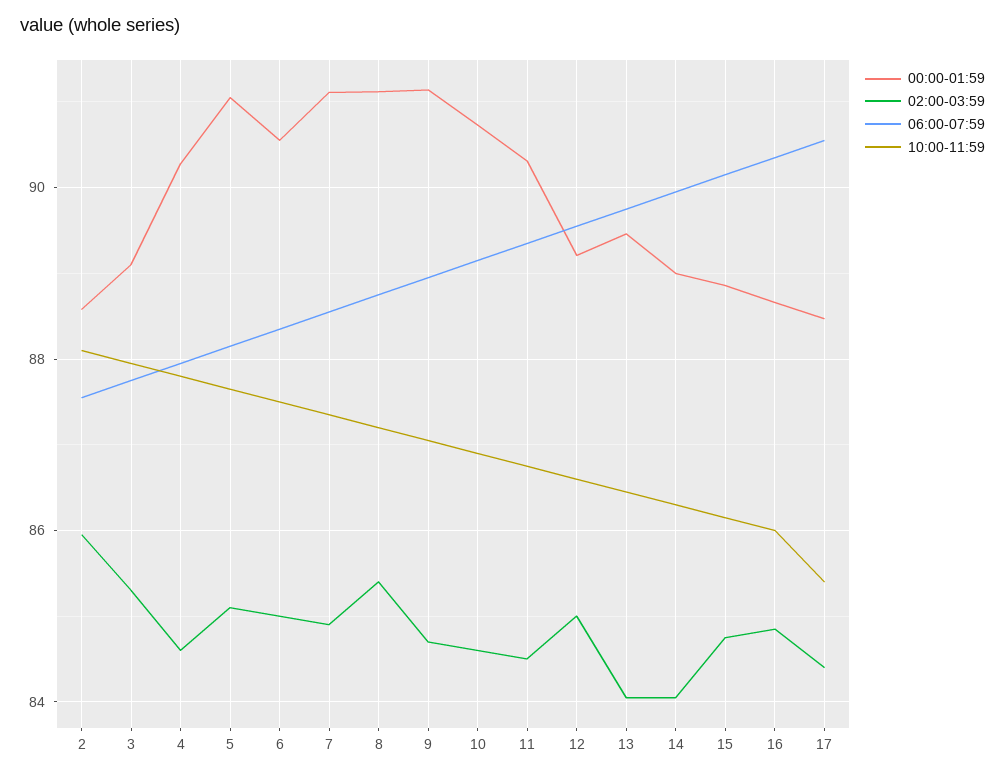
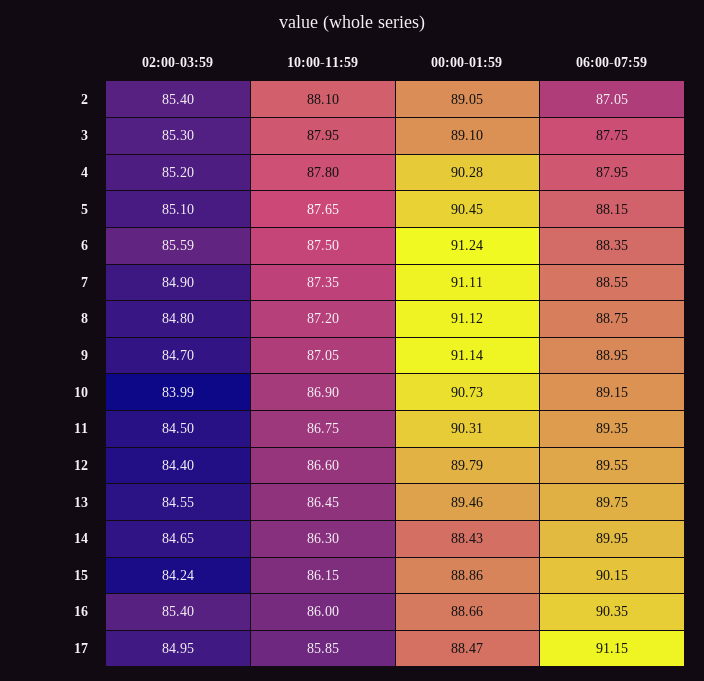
  {
    "00:00-01:59": {
-     "2": 88.6,
+     "2": 89.05,
      "3": 89.1,
      "4": 90.28,
-     "5": 91,
+     "5": 90.45,
-     "6": 90.6,
+     "6": 91.24,
      "7": 91.11,
      "8": 91.12,
      "9": 91.14,
      "10": 90.73,
      "11": 90.31,
-     "12": 89.2,
+     "12": 89.79,
      "13": 89.46,
-     "14": 89,
+     "14": 88.43,
      "15": 88.86,
      "16": 88.66,
      "17": 88.47
    },
    "02:00-03:59": {
-     "2": 86,
+     "2": 85.4,
      "3": 85.3,
-     "4": 84.6,
+     "4": 85.2,
      "5": 85.1,
-     "6": 85,
+     "6": 85.59,
      "7": 84.9,
-     "8": 85.4,
+     "8": 84.8,
      "9": 84.7,
-     "10": 84.6,
+     "10": 83.99,
      "11": 84.5,
-     "12": 85,
+     "12": 84.4,
-     "13": 84,
+     "13": 84.55,
-     "14": 84,
+     "14": 84.65,
-     "15": 84.8,
+     "15": 84.24,
-     "16": 84.8,
+     "16": 85.4,
-     "17": 84.4
+     "17": 84.95
    },
    "06:00-07:59": {
-     "2": 87.6,
+     "2": 87.05,
      "3": 87.75,
      "4": 87.95,
      "5": 88.15,
      "6": 88.35,
      "7": 88.55,
      "8": 88.75,
      "9": 88.95,
      "10": 89.15,
      "11": 89.35,
      "12": 89.55,
      "13": 89.75,
      "14": 89.95,
      "15": 90.15,
      "16": 90.35,
-     "17": 90.6
+     "17": 91.15
    },
    "10:00-11:59": {
      "2": 88.1,
      "3": 87.95,
      "4": 87.8,
      "5": 87.65,
      "6": 87.5,
      "7": 87.35,
      "8": 87.2,
      "9": 87.05,
      "10": 86.9,
      "11": 86.75,
      "12": 86.6,
      "13": 86.45,
      "14": 86.3,
      "15": 86.15,
      "16": 86,
-     "17": 85.4
+     "17": 85.85
    }
  }

